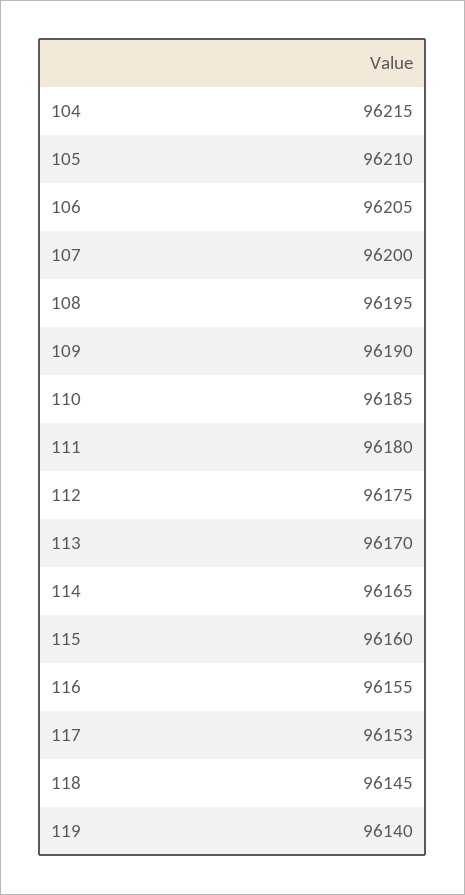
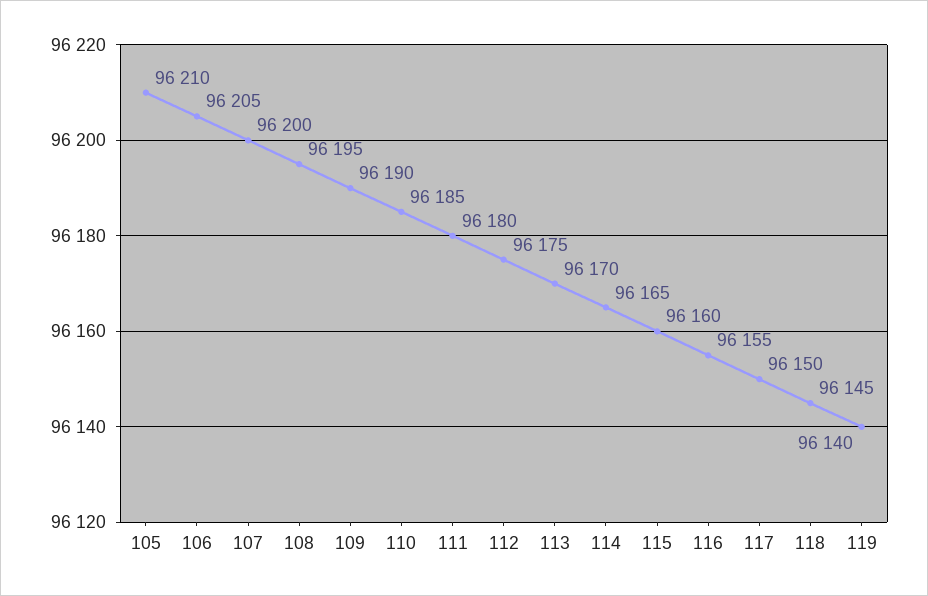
  {
-   "104": 96215,
    "105": 96210,
    "106": 96205,
    "107": 96200,
    "108": 96195,
    "109": 96190,
    "110": 96185,
    "111": 96180,
    "112": 96175,
    "113": 96170,
    "114": 96165,
    "115": 96160,
    "116": 96155,
-   "117": 96153,
+   "117": 96150,
    "118": 96145,
    "119": 96140
  }

